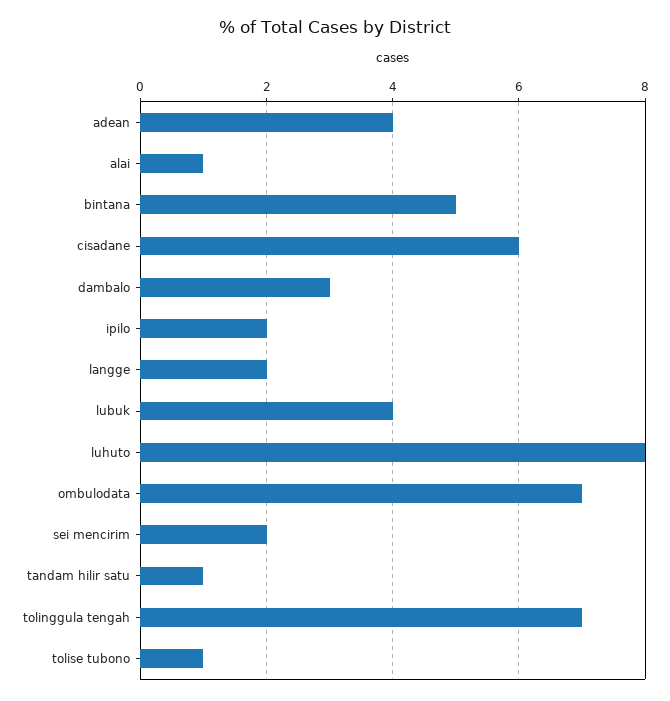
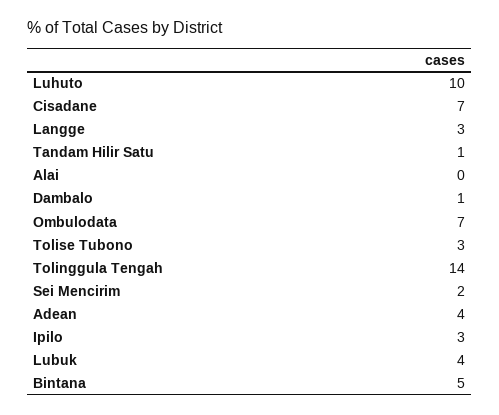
  {
    "adean": 4,
-   "alai": 1,
+   "alai": 0,
    "bintana": 5,
-   "cisadane": 6,
+   "cisadane": 7,
-   "dambalo": 3,
+   "dambalo": 1,
-   "ipilo": 2,
+   "ipilo": 3,
-   "langge": 2,
+   "langge": 3,
    "lubuk": 4,
-   "luhuto": 8,
+   "luhuto": 10,
    "ombulodata": 7,
    "sei mencirim": 2,
    "tandam hilir satu": 1,
-   "tolinggula tengah": 7,
+   "tolinggula tengah": 14,
-   "tolise tubono": 1
+   "tolise tubono": 3
  }

